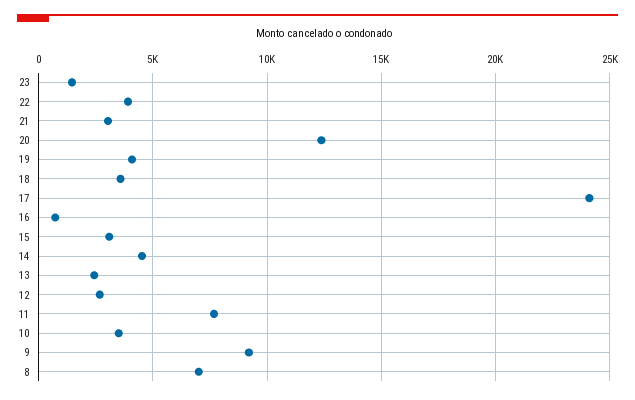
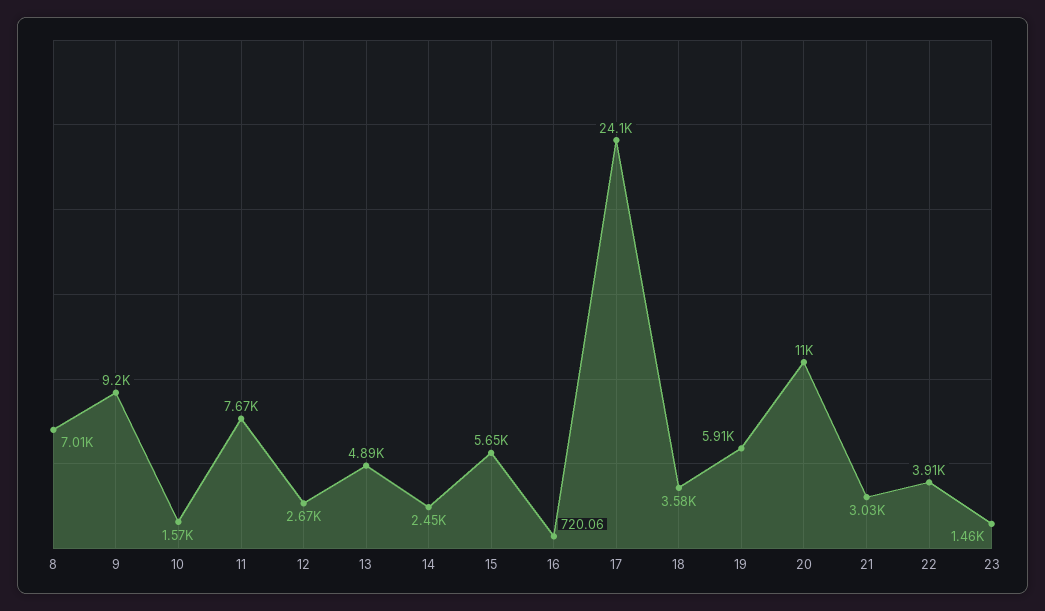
  {
    "23": 1460,
    "22": 3910,
    "21": 3030,
-   "20": 12500,
+   "20": 11000,
-   "19": 4000,
+   "19": 5910,
    "18": 3580,
    "17": 24100,
    "16": 720.06,
-   "15": 3000,
+   "15": 5650,
-   "14": 4500,
+   "14": 2450,
-   "13": 2500,
+   "13": 4890,
    "12": 2670,
    "11": 7670,
-   "10": 3500,
+   "10": 1570,
    "9": 9200,
    "8": 7010
  }

